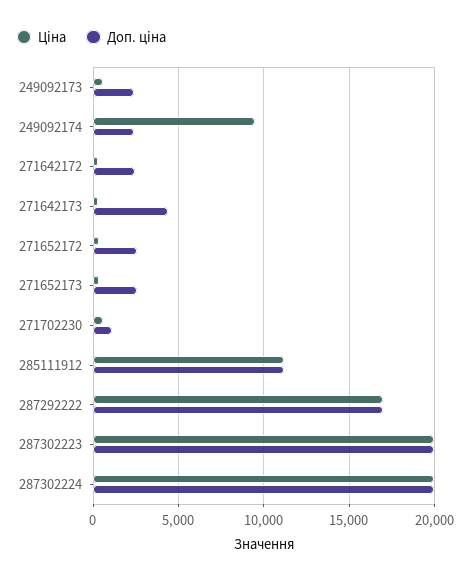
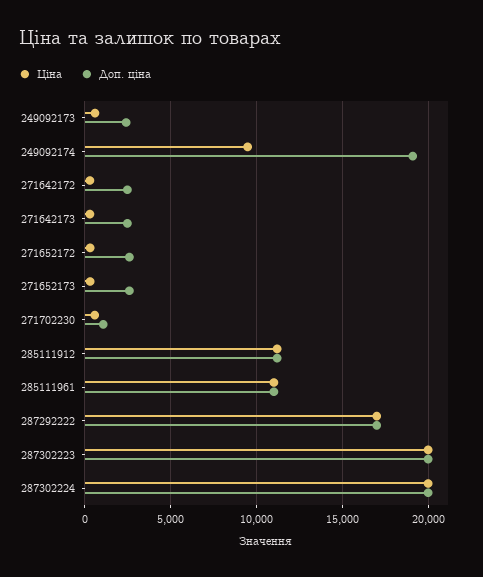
  {
    "Ціна": {
      "249092173": 500,
      "249092174": 9500,
      "271642172": 500,
      "271642173": 500,
      "271652172": 500,
      "271652173": 500,
      "271702230": 500,
      "285111912": 11000,
      "287292222": 17000,
      "287302223": 20000,
-     "287302224": 20000
+     "287302224": 20000,
+     "285111961": 11000
    },
    "Доп. ціна": {
      "249092173": 2500,
-     "249092174": 2500,
+     "249092174": 19000,
      "271642172": 2500,
-     "271642173": 4500,
+     "271642173": 2500,
      "271652172": 2500,
      "271652173": 2500,
      "271702230": 1000,
      "285111912": 11000,
      "287292222": 17000,
      "287302223": 20000,
-     "287302224": 20000
+     "287302224": 20000,
+     "285111961": 11000
    }
  }

